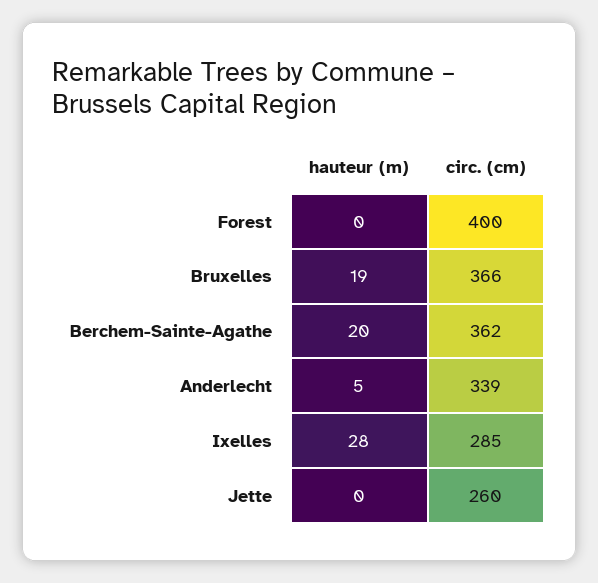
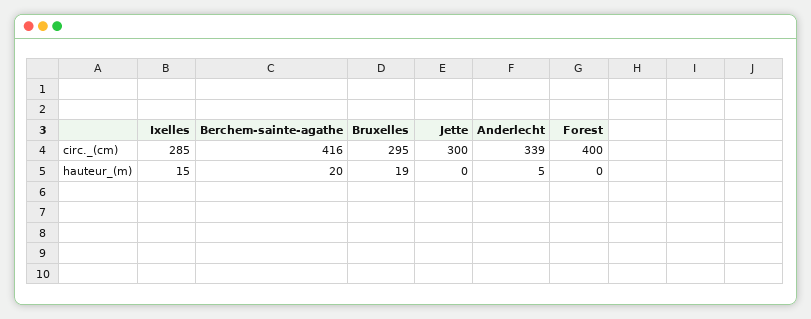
  {
    "hauteur (m)": {
      "Forest": 0,
      "Bruxelles": 19,
      "Berchem-Sainte-Agathe": 20,
      "Anderlecht": 5,
-     "Ixelles": 28,
+     "Ixelles": 15,
      "Jette": 0
    },
    "circ. (cm)": {
      "Forest": 400,
-     "Bruxelles": 366,
+     "Bruxelles": 295,
-     "Berchem-Sainte-Agathe": 362,
+     "Berchem-Sainte-Agathe": 416,
      "Anderlecht": 339,
      "Ixelles": 285,
-     "Jette": 260
+     "Jette": 300
    }
  }

